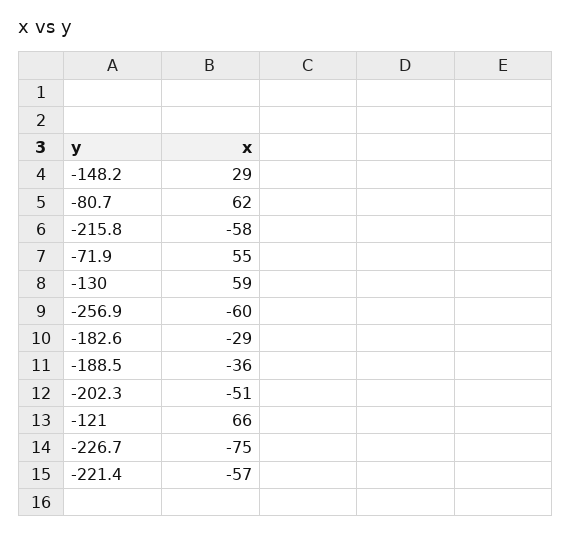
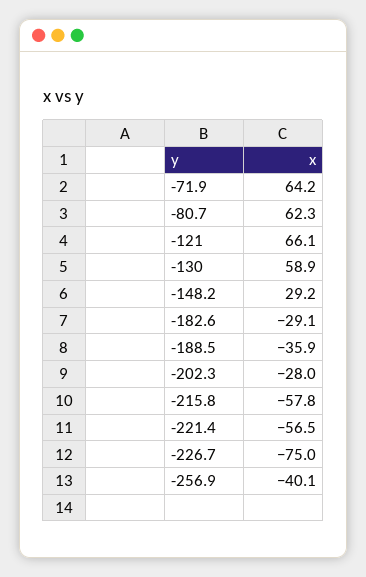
  {
    "-148.2": 29.2,
    "-80.7": 62.3,
    "-215.8": -57.8,
-   "-71.9": 55,
+   "-71.9": 64.2,
    "-130": 58.9,
-   "-256.9": -60,
+   "-256.9": -40.1,
    "-182.6": -29.1,
    "-188.5": -35.9,
-   "-202.3": -51,
+   "-202.3": -28,
    "-121": 66.1,
    "-226.7": -75,
    "-221.4": -56.5
  }

